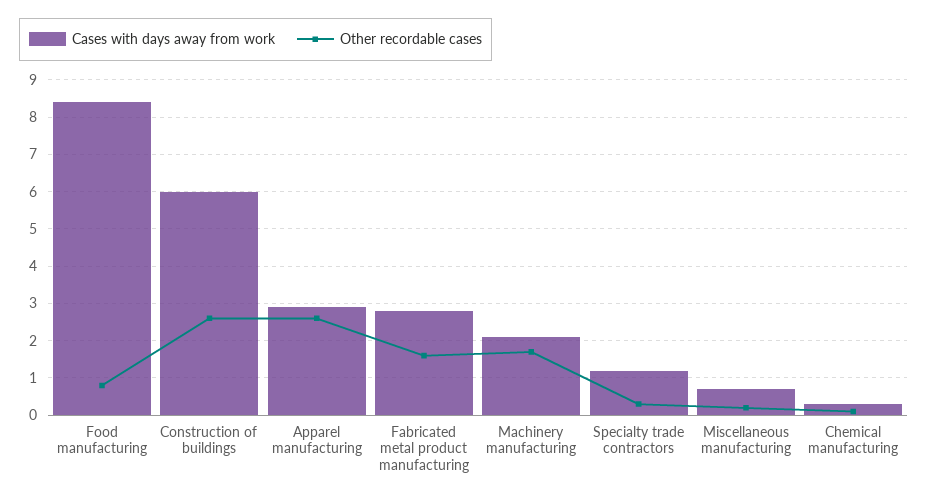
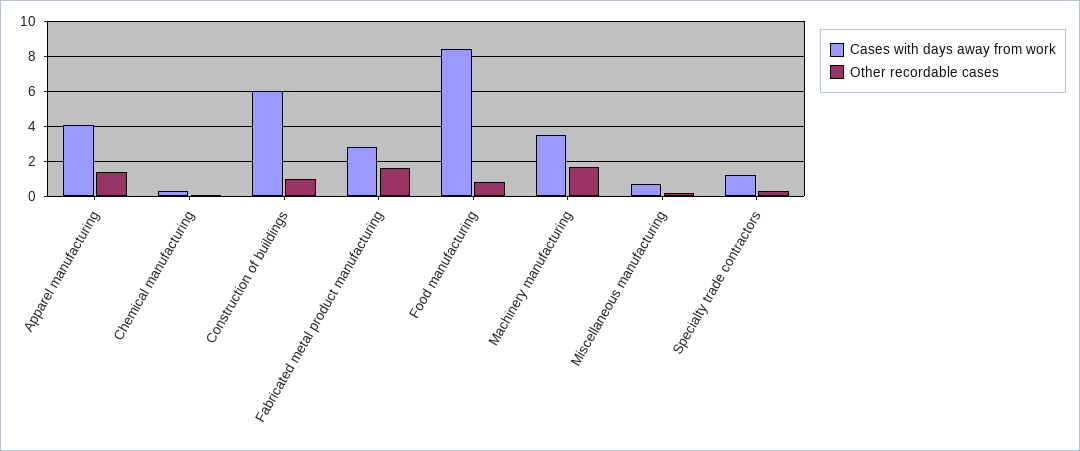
  {
    "Cases with days away from work": {
      "Food manufacturing": 8.5,
      "Construction of buildings": 6,
-     "Apparel manufacturing": 3,
+     "Apparel manufacturing": 4,
      "Fabricated metal product manufacturing": 3,
-     "Machinery manufacturing": 2,
+     "Machinery manufacturing": 3.5,
      "Specialty trade contractors": 1,
      "Miscellaneous manufacturing": 0.5,
      "Chemical manufacturing": 0.5
    },
    "Other recordable cases": {
      "Food manufacturing": 1,
-     "Construction of buildings": 2.5,
+     "Construction of buildings": 1,
-     "Apparel manufacturing": 2.5,
+     "Apparel manufacturing": 1.5,
      "Fabricated metal product manufacturing": 1.5,
      "Machinery manufacturing": 1.5,
      "Specialty trade contractors": 0.5,
      "Miscellaneous manufacturing": 0,
      "Chemical manufacturing": 0
    }
  }

